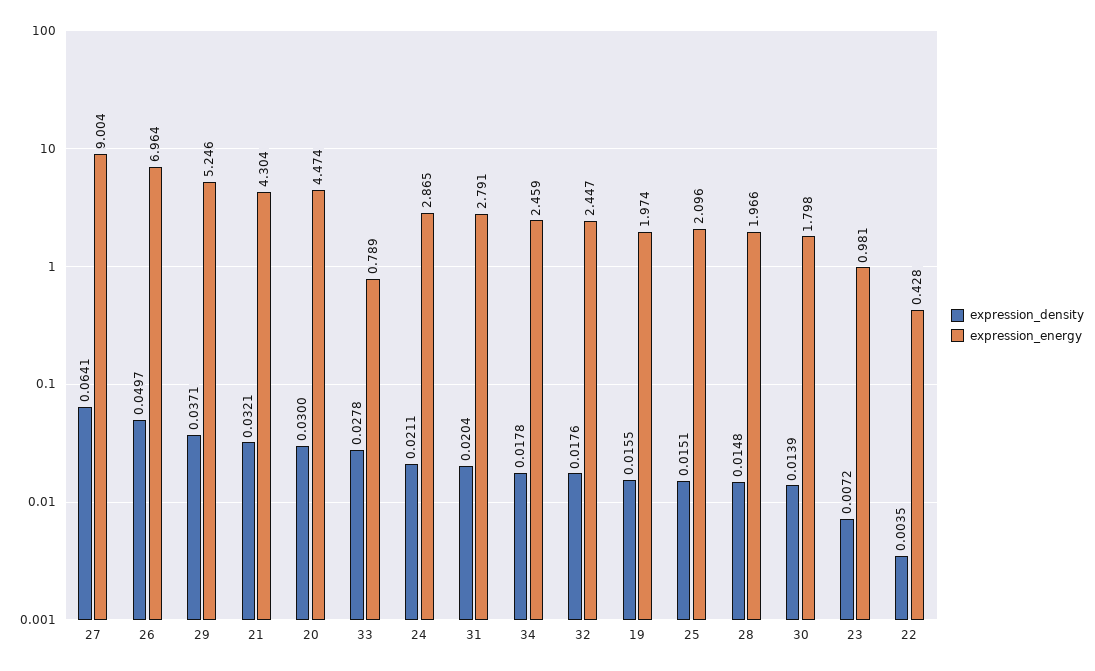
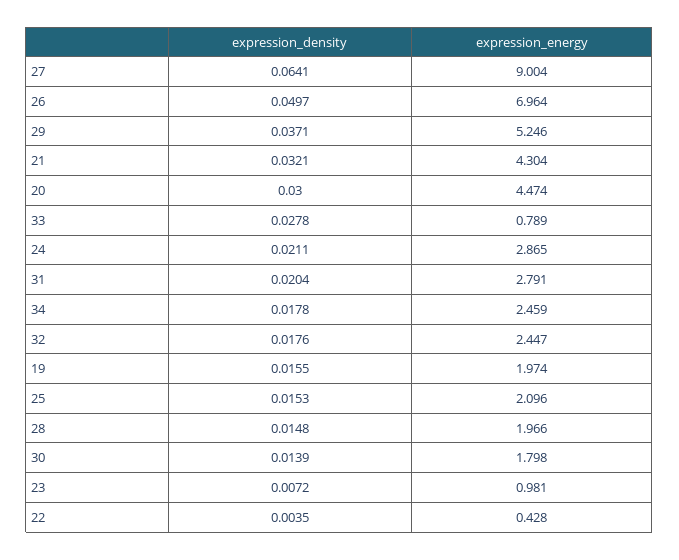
  {
    "expression_density": {
      "27": 0.0641,
      "26": 0.0497,
      "29": 0.0371,
      "21": 0.0321,
      "20": 0.03,
      "33": 0.0278,
      "24": 0.0211,
      "31": 0.0204,
      "34": 0.0178,
      "32": 0.0176,
      "19": 0.0155,
-     "25": 0.0151,
+     "25": 0.0153,
      "28": 0.0148,
      "30": 0.0139,
      "23": 0.0072,
      "22": 0.0035
    },
    "expression_energy": {
      "27": 9.004,
      "26": 6.964,
      "29": 5.246,
      "21": 4.304,
      "20": 4.474,
      "33": 0.789,
      "24": 2.865,
      "31": 2.791,
      "34": 2.459,
      "32": 2.447,
      "19": 1.974,
      "25": 2.096,
      "28": 1.966,
      "30": 1.798,
      "23": 0.981,
      "22": 0.428
    }
  }

